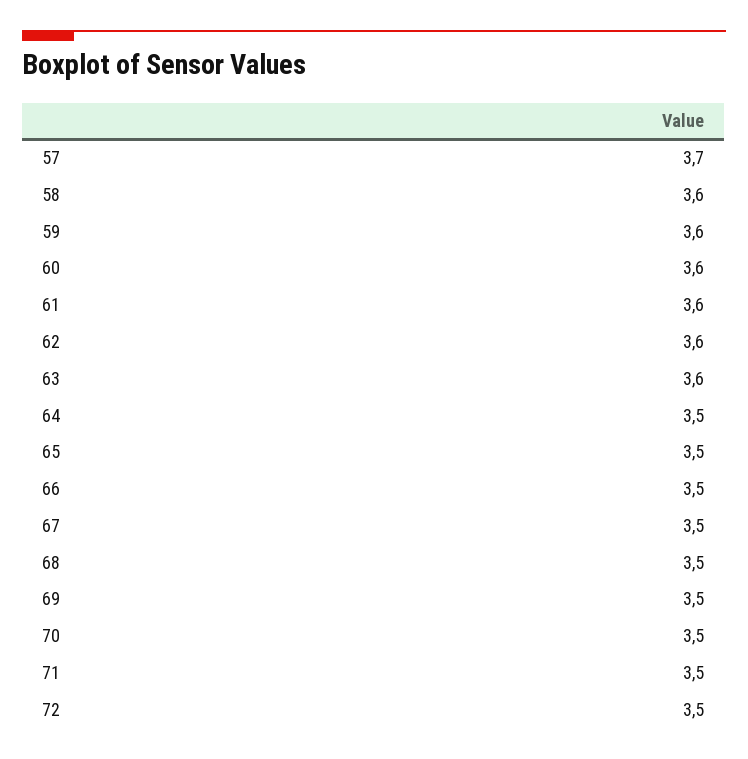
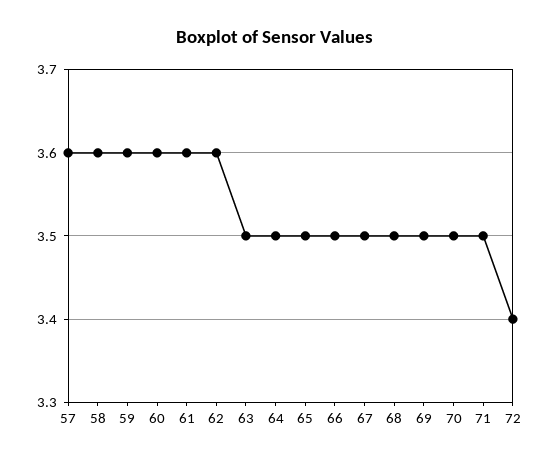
  {
-   "57": 3.7,
+   "57": 3.6,
    "58": 3.6,
    "59": 3.6,
    "60": 3.6,
    "61": 3.6,
    "62": 3.6,
-   "63": 3.6,
+   "63": 3.5,
    "64": 3.5,
    "65": 3.5,
    "66": 3.5,
    "67": 3.5,
    "68": 3.5,
    "69": 3.5,
    "70": 3.5,
    "71": 3.5,
-   "72": 3.5
+   "72": 3.4
  }

